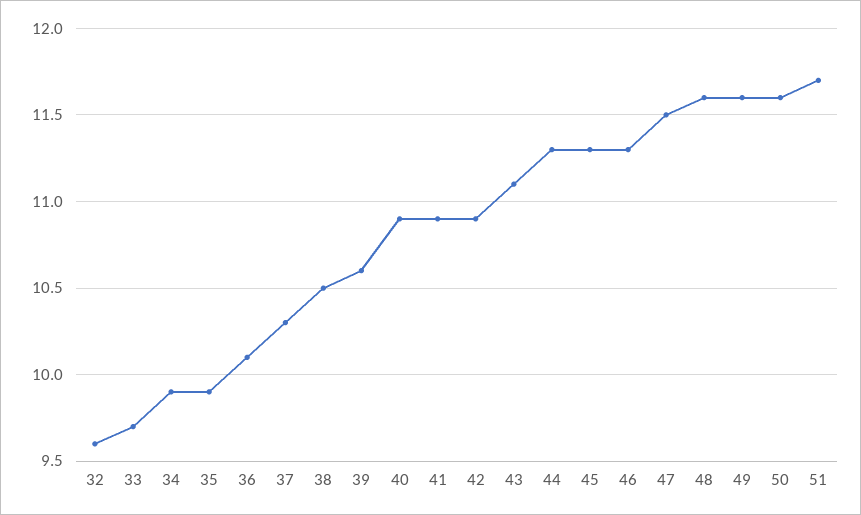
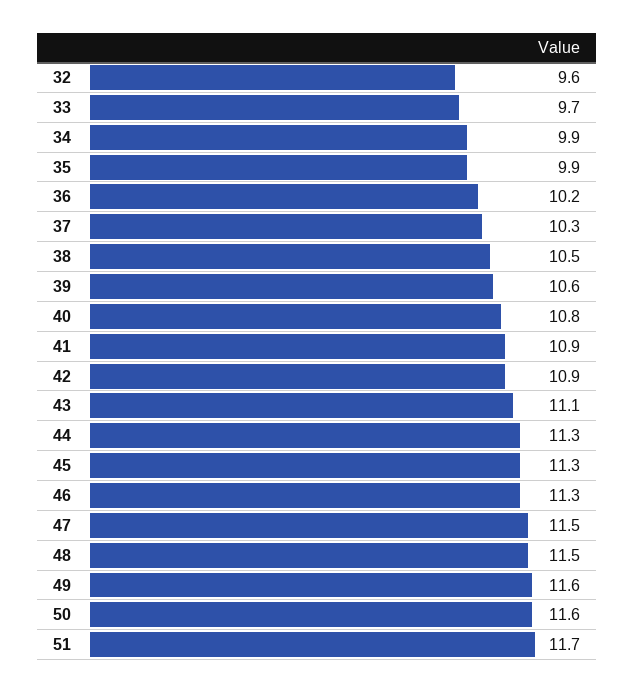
  {
    "32": 9.6,
    "33": 9.7,
    "34": 9.9,
    "35": 9.9,
-   "36": 10.1,
+   "36": 10.2,
    "37": 10.3,
    "38": 10.5,
    "39": 10.6,
-   "40": 10.9,
+   "40": 10.8,
    "41": 10.9,
    "42": 10.9,
    "43": 11.1,
    "44": 11.3,
    "45": 11.3,
    "46": 11.3,
    "47": 11.5,
-   "48": 11.6,
+   "48": 11.5,
    "49": 11.6,
    "50": 11.6,
    "51": 11.7
  }

